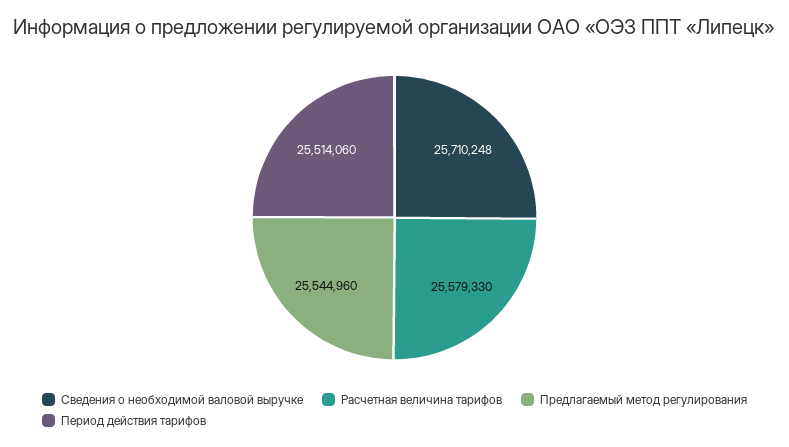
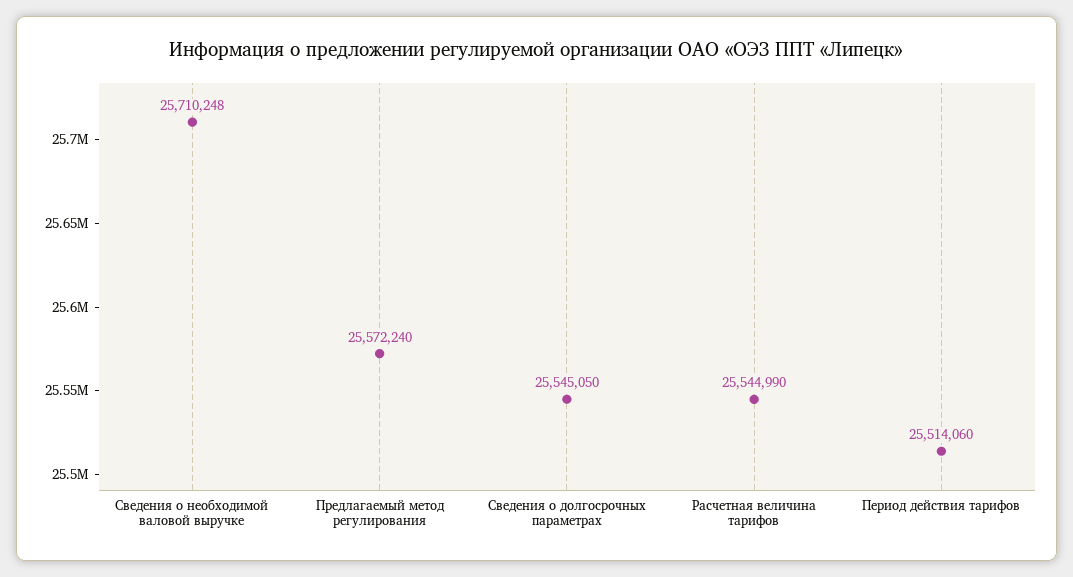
  {
    "Сведения о необходимой валовой выручке": 25710248,
-   "Расчетная величина тарифов": 25579330,
+   "Расчетная величина тарифов": 25544990,
-   "Предлагаемый метод регулирования": 25544960,
+   "Предлагаемый метод регулирования": 25572240,
-   "Период действия тарифов": 25514060
+   "Период действия тарифов": 25514060,
+   "Сведения о долгосрочных параметрах": 25545050
  }

